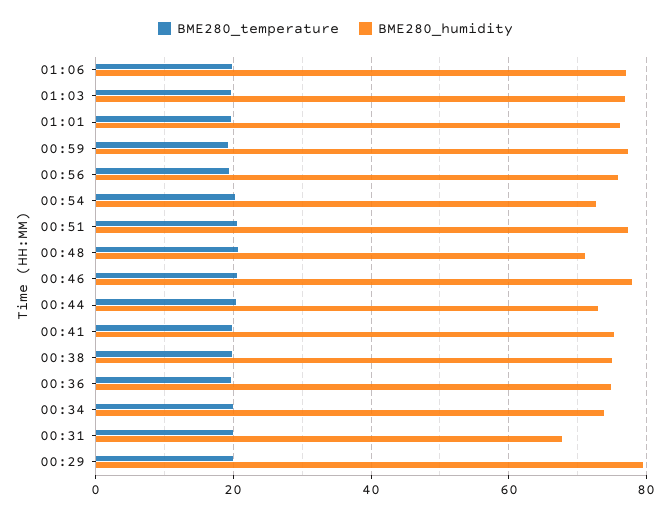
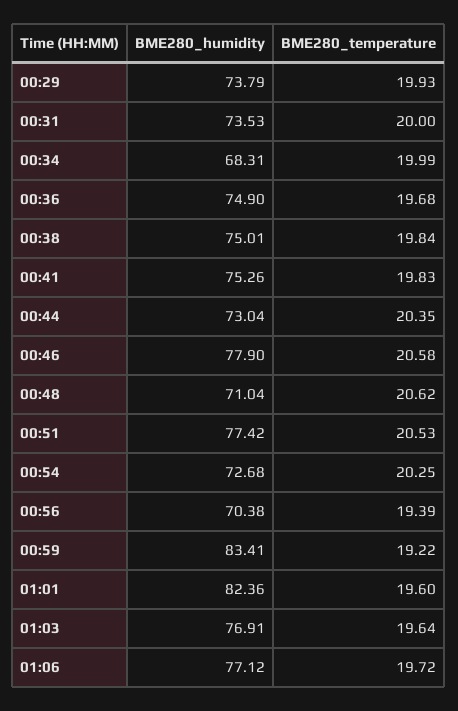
  {
    "BME280_temperature": {
      "01:06": 19.72,
      "01:03": 19.64,
      "01:01": 19.6,
      "00:59": 19.22,
      "00:56": 19.39,
      "00:54": 20.25,
      "00:51": 20.53,
      "00:48": 20.62,
      "00:46": 20.58,
      "00:44": 20.35,
      "00:41": 19.83,
      "00:38": 19.84,
      "00:36": 19.68,
      "00:34": 19.99,
      "00:31": 20,
      "00:29": 19.93
    },
    "BME280_humidity": {
      "01:06": 77.12,
      "01:03": 76.91,
-     "01:01": 76,
+     "01:01": 82.36,
-     "00:59": 78,
+     "00:59": 83.41,
-     "00:56": 76,
+     "00:56": 70.38,
      "00:54": 72.68,
      "00:51": 77.42,
      "00:48": 71.04,
      "00:46": 77.9,
      "00:44": 73.04,
      "00:41": 75.26,
      "00:38": 75.01,
      "00:36": 74.9,
-     "00:34": 74,
+     "00:34": 68.31,
-     "00:31": 68,
+     "00:31": 73.53,
-     "00:29": 80
+     "00:29": 73.79
    }
  }

